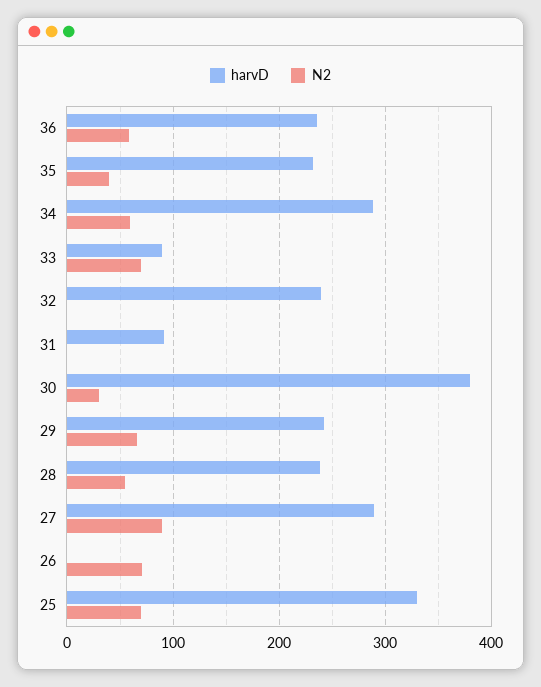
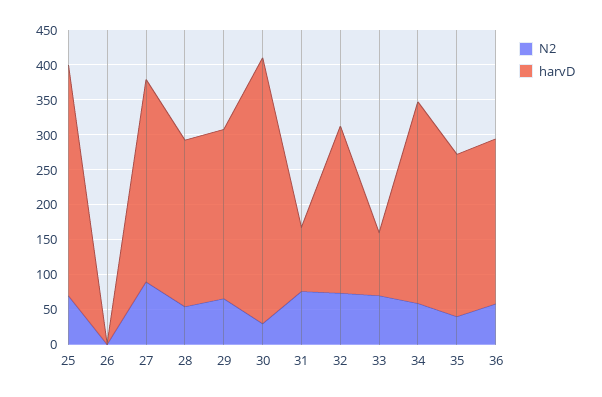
  {
    "harvD": {
      "36": 240,
      "35": 230,
      "34": 290,
      "33": 90,
      "32": 240,
      "31": 90,
      "30": 380,
      "29": 240,
      "28": 240,
      "27": 290,
      "26": 0,
      "25": 330
    },
    "N2": {
      "36": 60,
      "35": 40,
      "34": 60,
      "33": 70,
-     "32": 0,
+     "32": 75,
-     "31": 0,
+     "31": 75,
      "30": 30,
      "29": 70,
      "28": 50,
      "27": 90,
-     "26": 70,
+     "26": 0,
      "25": 70
    }
  }

